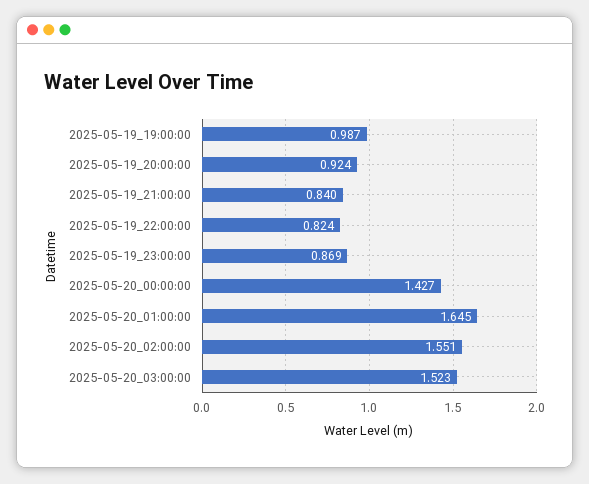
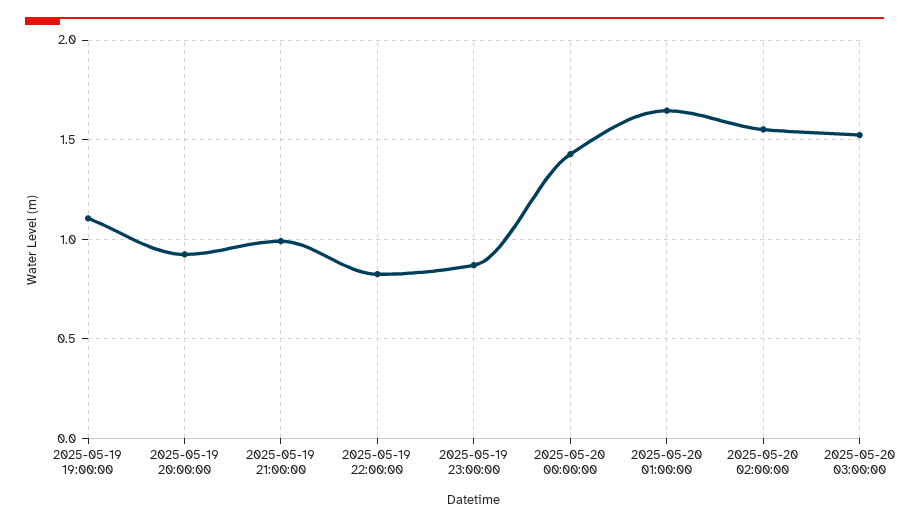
  {
-   "2025-05-19_19:00:00": 0.987,
+   "2025-05-19_19:00:00": 1.1,
    "2025-05-19_20:00:00": 0.924,
-   "2025-05-19_21:00:00": 0.84,
+   "2025-05-19_21:00:00": 1,
    "2025-05-19_22:00:00": 0.824,
    "2025-05-19_23:00:00": 0.869,
    "2025-05-20_00:00:00": 1.427,
    "2025-05-20_01:00:00": 1.645,
    "2025-05-20_02:00:00": 1.551,
    "2025-05-20_03:00:00": 1.523
  }

